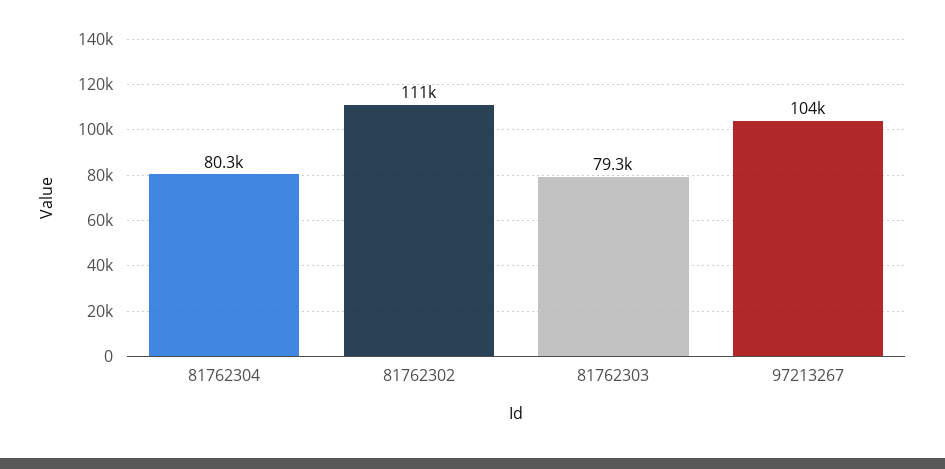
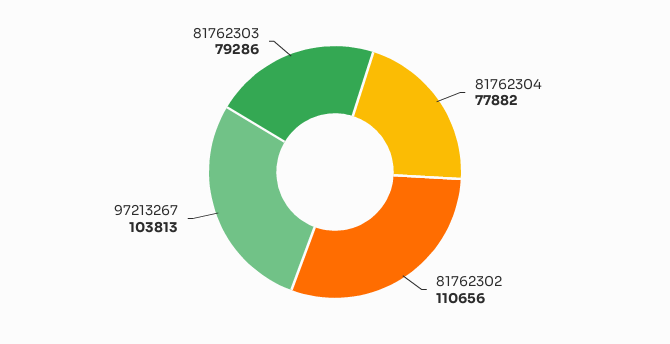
  {
-   "81762304": 80300,
+   "81762304": 77882,
    "81762302": 110656,
    "81762303": 79286,
    "97213267": 103813
  }

